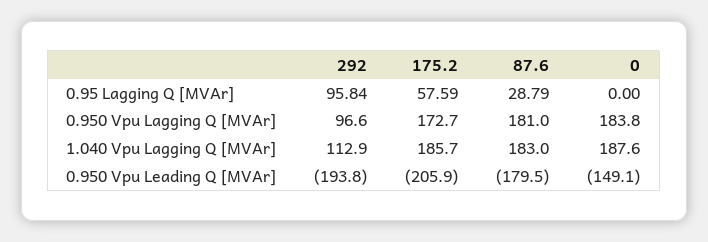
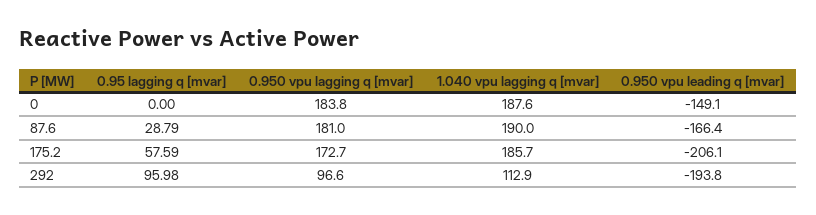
  {
    "292": {
-     "0.95 Lagging Q [MVAr]": 95.84,
+     "0.95 Lagging Q [MVAr]": 95.98,
      "0.950 Vpu Lagging Q [MVAr]": 96.6,
      "1.040 Vpu Lagging Q [MVAr]": 112.9,
      "0.950 Vpu Leading Q [MVAr]": -193.8
    },
    "175.2": {
      "0.95 Lagging Q [MVAr]": 57.59,
      "0.950 Vpu Lagging Q [MVAr]": 172.7,
      "1.040 Vpu Lagging Q [MVAr]": 185.7,
-     "0.950 Vpu Leading Q [MVAr]": -205.9
+     "0.950 Vpu Leading Q [MVAr]": -206.1
    },
    "87.6": {
      "0.95 Lagging Q [MVAr]": 28.79,
      "0.950 Vpu Lagging Q [MVAr]": 181,
-     "1.040 Vpu Lagging Q [MVAr]": 183,
+     "1.040 Vpu Lagging Q [MVAr]": 190,
-     "0.950 Vpu Leading Q [MVAr]": -179.5
+     "0.950 Vpu Leading Q [MVAr]": -166.4
    },
    "0": {
      "0.95 Lagging Q [MVAr]": 0,
      "0.950 Vpu Lagging Q [MVAr]": 183.8,
      "1.040 Vpu Lagging Q [MVAr]": 187.6,
      "0.950 Vpu Leading Q [MVAr]": -149.1
    }
  }

